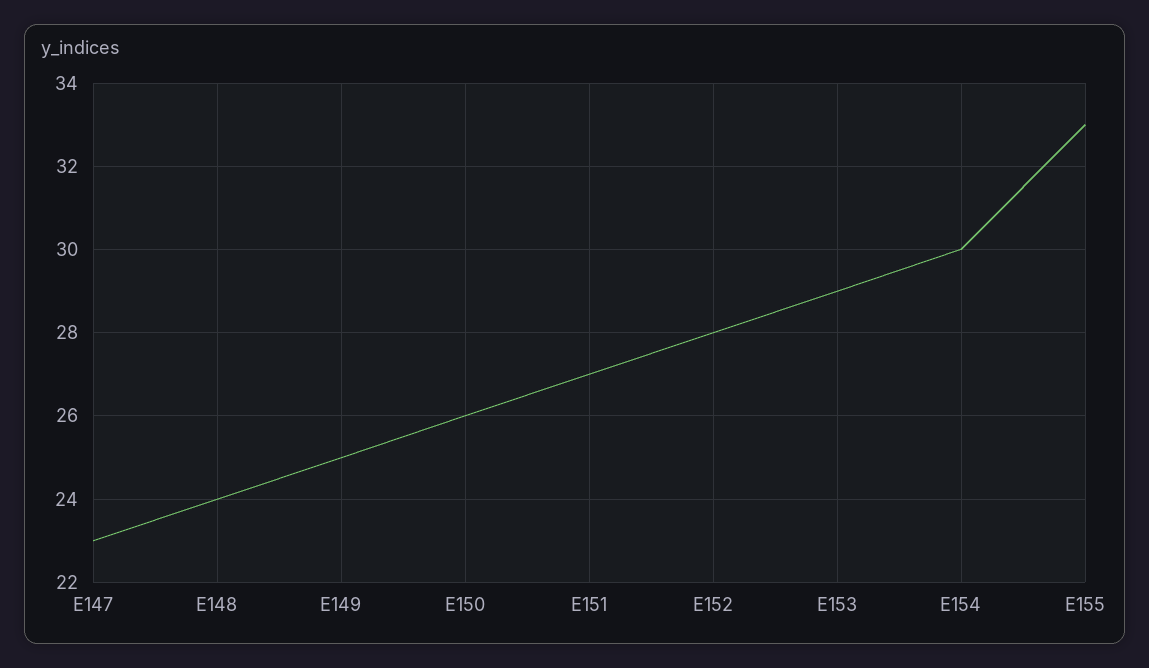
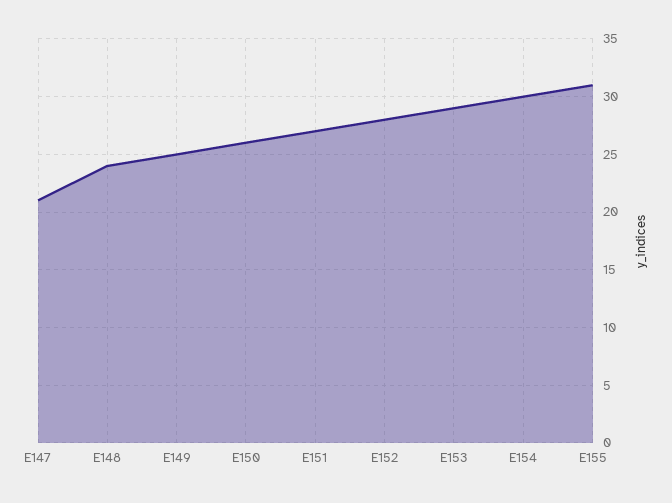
  {
-   "E147": 23,
+   "E147": 21,
    "E148": 24,
    "E149": 25,
    "E150": 26,
    "E151": 27,
    "E152": 28,
    "E153": 29,
    "E154": 30,
-   "E155": 33
+   "E155": 31
  }

